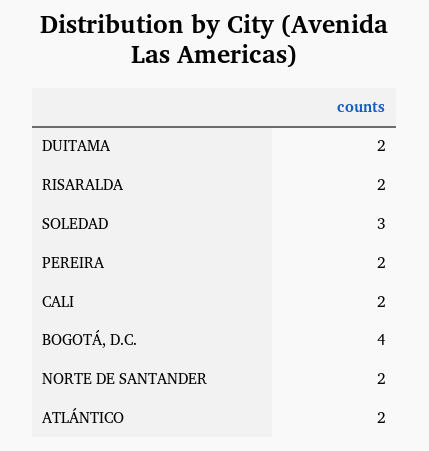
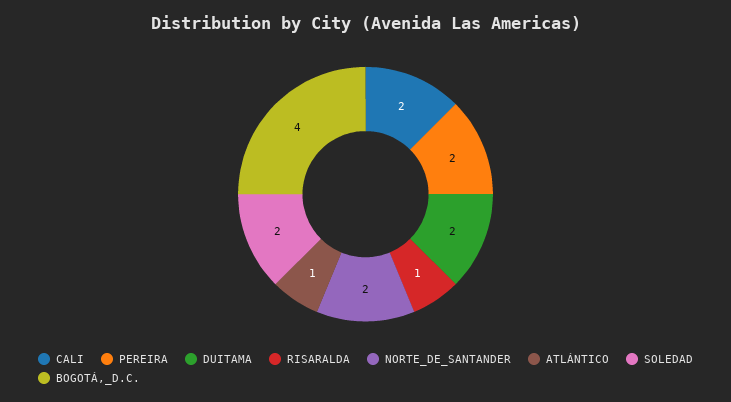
  {
    "DUITAMA": 2,
-   "RISARALDA": 2,
+   "RISARALDA": 1,
-   "SOLEDAD": 3,
+   "SOLEDAD": 2,
    "PEREIRA": 2,
    "CALI": 2,
    "BOGOTÁ, D.C.": 4,
    "NORTE DE SANTANDER": 2,
-   "ATLÁNTICO": 2
+   "ATLÁNTICO": 1
  }

